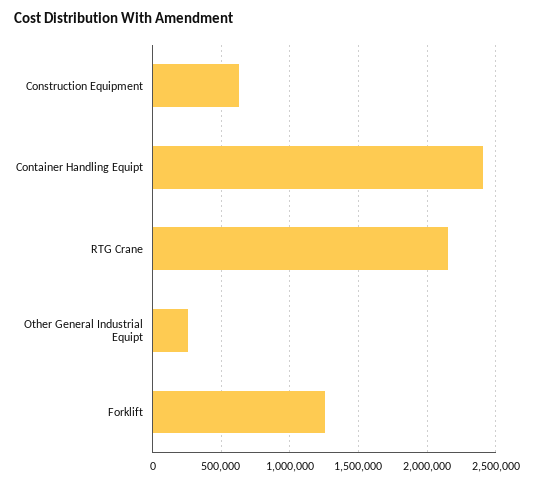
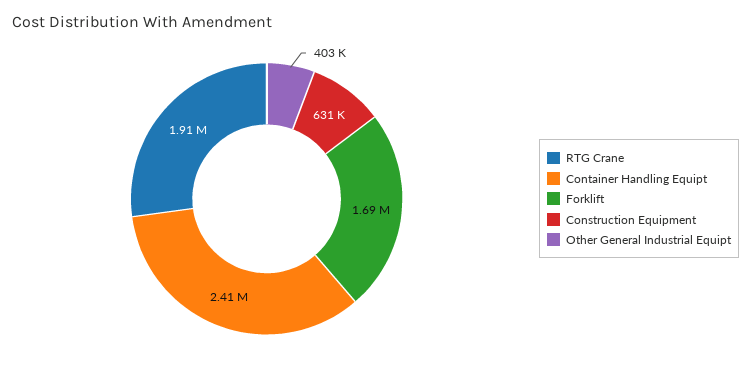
  {
    "Construction Equipment": 631000,
    "Container Handling Equipt": 2410000,
-   "RTG Crane": 2150000,
+   "RTG Crane": 1910000,
-   "Other General Industrial Equipt": 250000,
+   "Other General Industrial Equipt": 403000,
-   "Forklift": 1250000
+   "Forklift": 1690000
  }

